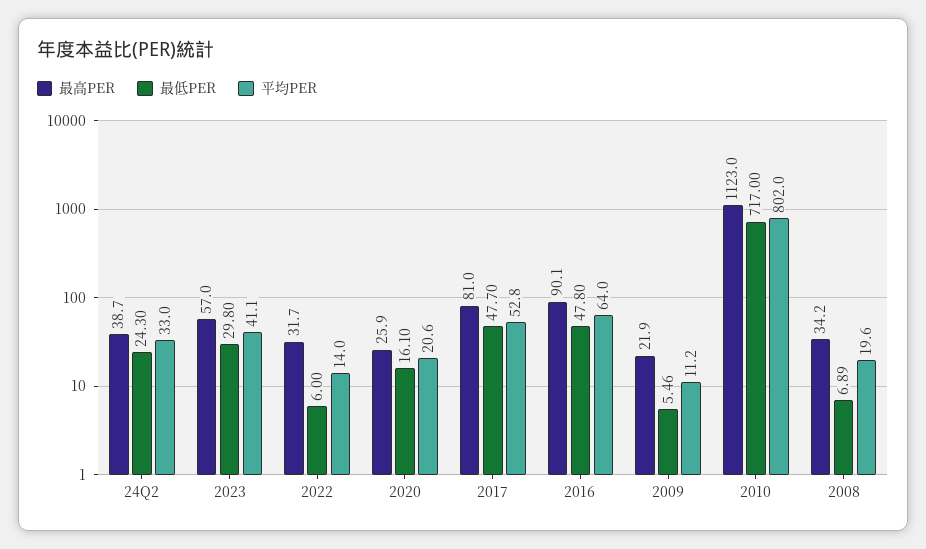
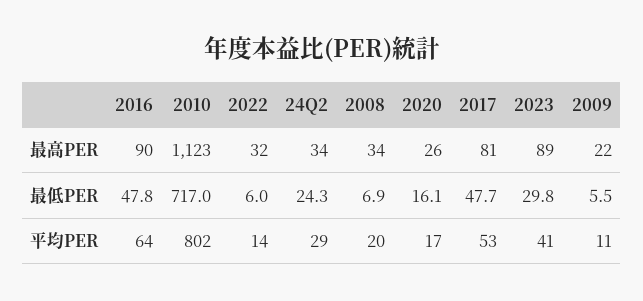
  {
    "最高PER": {
-     "24Q2": 38.7,
+     "24Q2": 34,
-     "2023": 57,
+     "2023": 89,
      "2022": 31.7,
      "2020": 25.9,
      "2017": 81,
      "2016": 90.1,
      "2009": 21.9,
      "2010": 1123,
      "2008": 34.2
    },
    "最低PER": {
      "24Q2": 24.3,
      "2023": 29.8,
      "2022": 6,
      "2020": 16.1,
      "2017": 47.7,
      "2016": 47.8,
      "2009": 5.46,
      "2010": 717,
      "2008": 6.89
    },
    "平均PER": {
-     "24Q2": 33,
+     "24Q2": 29,
      "2023": 41.1,
      "2022": 14,
-     "2020": 20.6,
+     "2020": 17,
      "2017": 52.8,
      "2016": 64,
      "2009": 11.2,
      "2010": 802,
      "2008": 19.6
    }
  }

